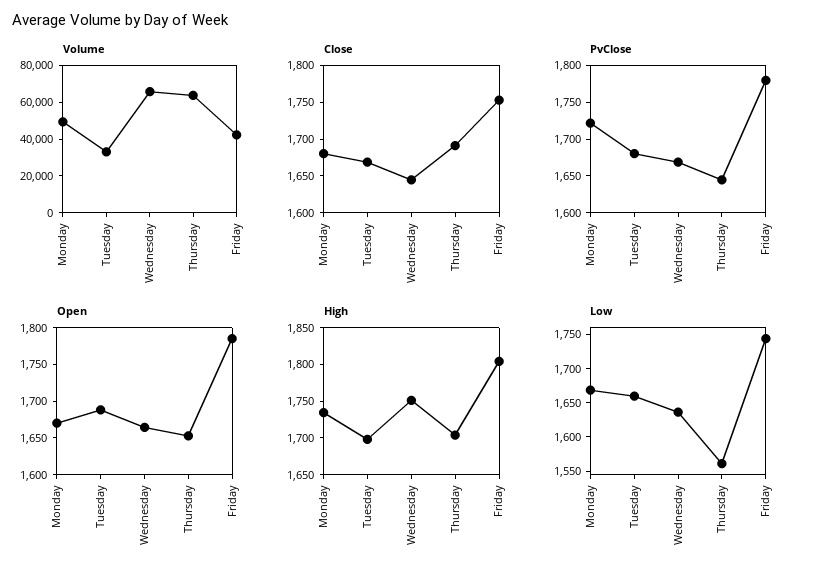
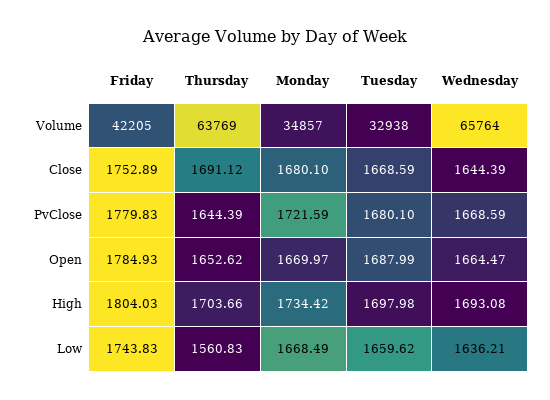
  {
    "Volume": {
-     "Monday": 50000,
+     "Monday": 34857,
      "Tuesday": 32938,
      "Wednesday": 65764,
      "Thursday": 63769,
      "Friday": 42205
    },
    "Close": {
      "Monday": 1680.1,
      "Tuesday": 1668.59,
      "Wednesday": 1644.39,
      "Thursday": 1691.12,
      "Friday": 1752.89
    },
    "PvClose": {
      "Monday": 1721.59,
      "Tuesday": 1680.1,
      "Wednesday": 1668.59,
      "Thursday": 1644.39,
      "Friday": 1779.83
    },
    "Open": {
      "Monday": 1669.97,
      "Tuesday": 1687.99,
      "Wednesday": 1664.47,
      "Thursday": 1652.62,
      "Friday": 1784.93
    },
    "High": {
      "Monday": 1734.42,
      "Tuesday": 1697.98,
-     "Wednesday": 1750,
+     "Wednesday": 1693.08,
      "Thursday": 1703.66,
      "Friday": 1804.03
    },
    "Low": {
      "Monday": 1668.49,
      "Tuesday": 1659.62,
      "Wednesday": 1636.21,
      "Thursday": 1560.83,
      "Friday": 1743.83
    }
  }

